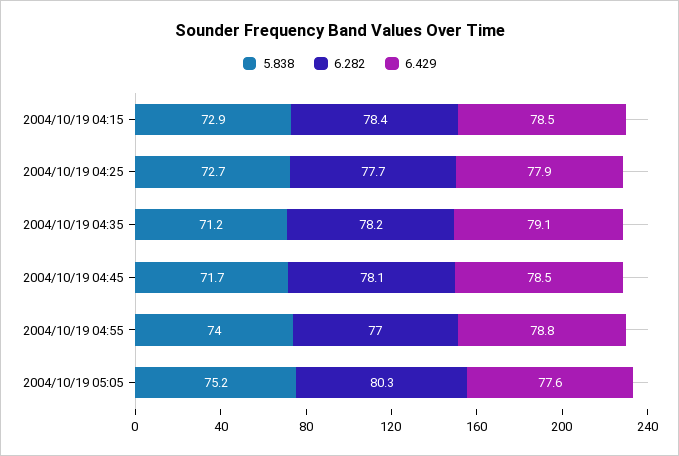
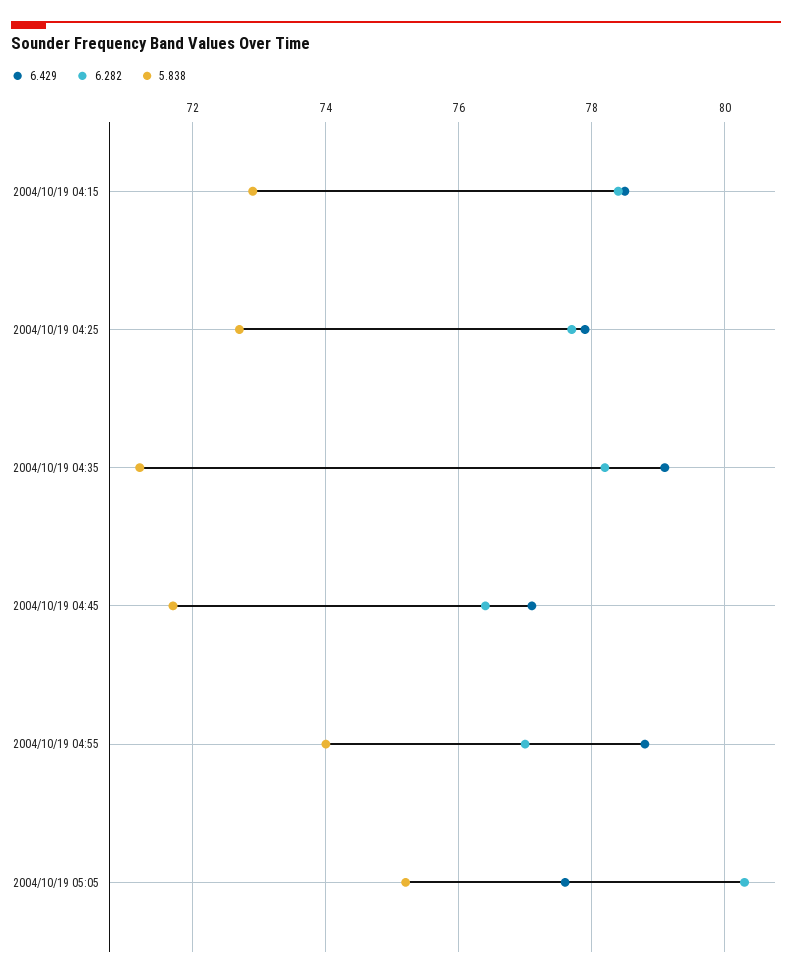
  {
    "5.838": {
      "2004/10/19 04:15": 72.9,
      "2004/10/19 04:25": 72.7,
      "2004/10/19 04:35": 71.2,
      "2004/10/19 04:45": 71.7,
      "2004/10/19 04:55": 74,
      "2004/10/19 05:05": 75.2
    },
    "6.282": {
      "2004/10/19 04:15": 78.4,
      "2004/10/19 04:25": 77.7,
      "2004/10/19 04:35": 78.2,
-     "2004/10/19 04:45": 78.1,
+     "2004/10/19 04:45": 76.5,
      "2004/10/19 04:55": 77,
      "2004/10/19 05:05": 80.3
    },
    "6.429": {
      "2004/10/19 04:15": 78.5,
      "2004/10/19 04:25": 77.9,
      "2004/10/19 04:35": 79.1,
-     "2004/10/19 04:45": 78.5,
+     "2004/10/19 04:45": 77,
      "2004/10/19 04:55": 78.8,
      "2004/10/19 05:05": 77.6
    }
  }

